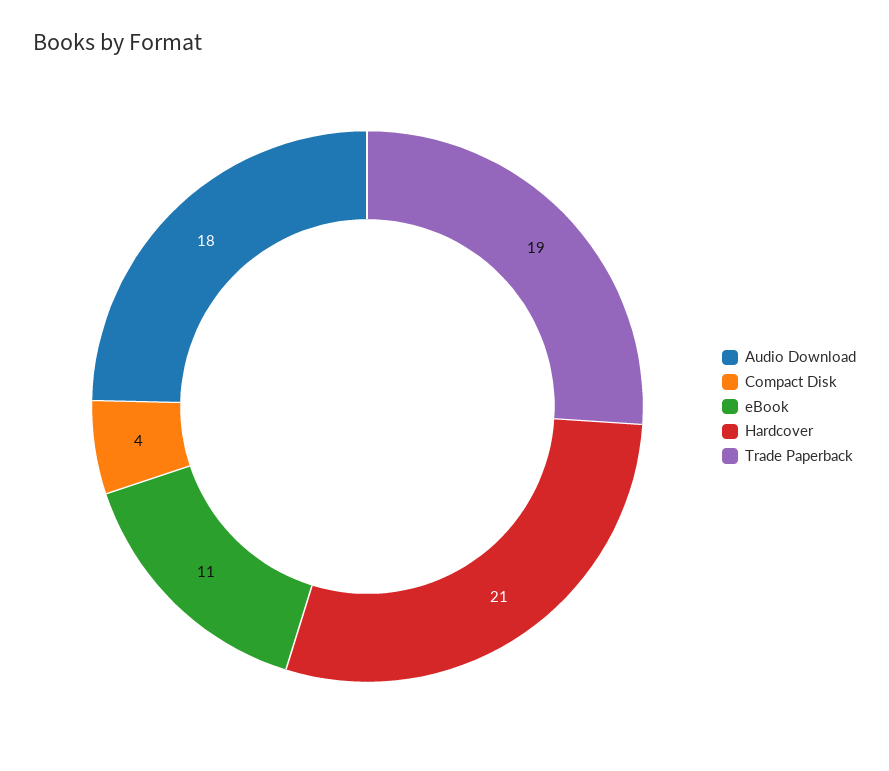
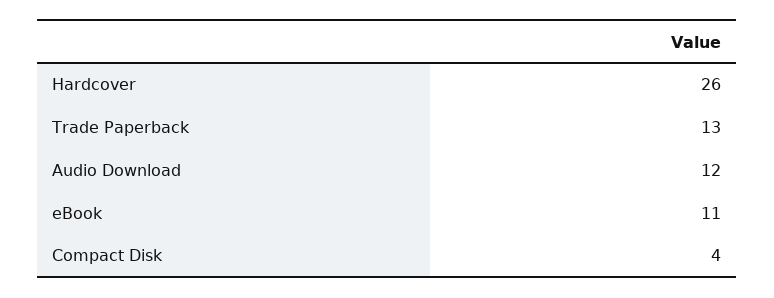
  {
-   "Audio Download": 18,
+   "Audio Download": 12,
    "Compact Disk": 4,
    "eBook": 11,
-   "Hardcover": 21,
+   "Hardcover": 26,
-   "Trade Paperback": 19
+   "Trade Paperback": 13
  }

